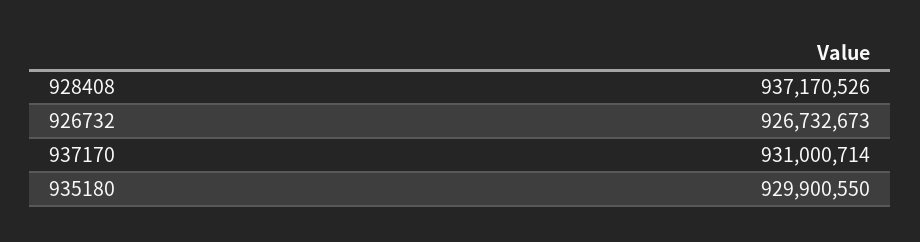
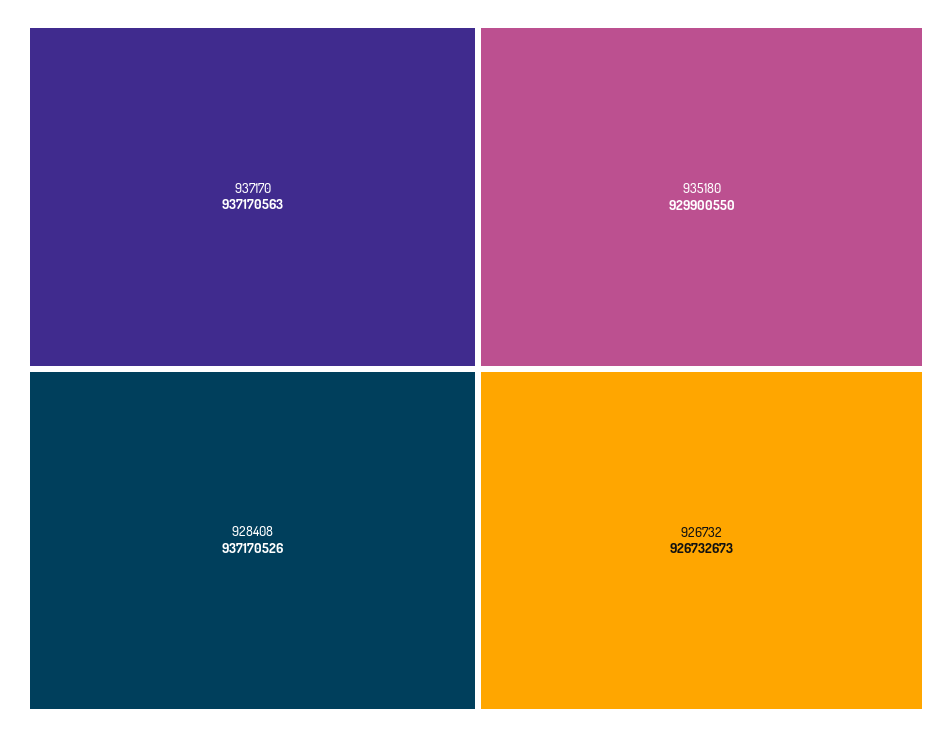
  {
    "928408": 937170526,
    "926732": 926732673,
-   "937170": 931000714,
+   "937170": 937170563,
    "935180": 929900550
  }

